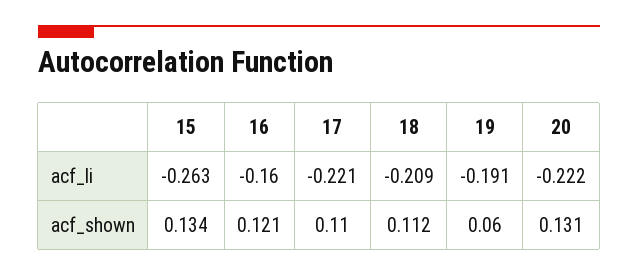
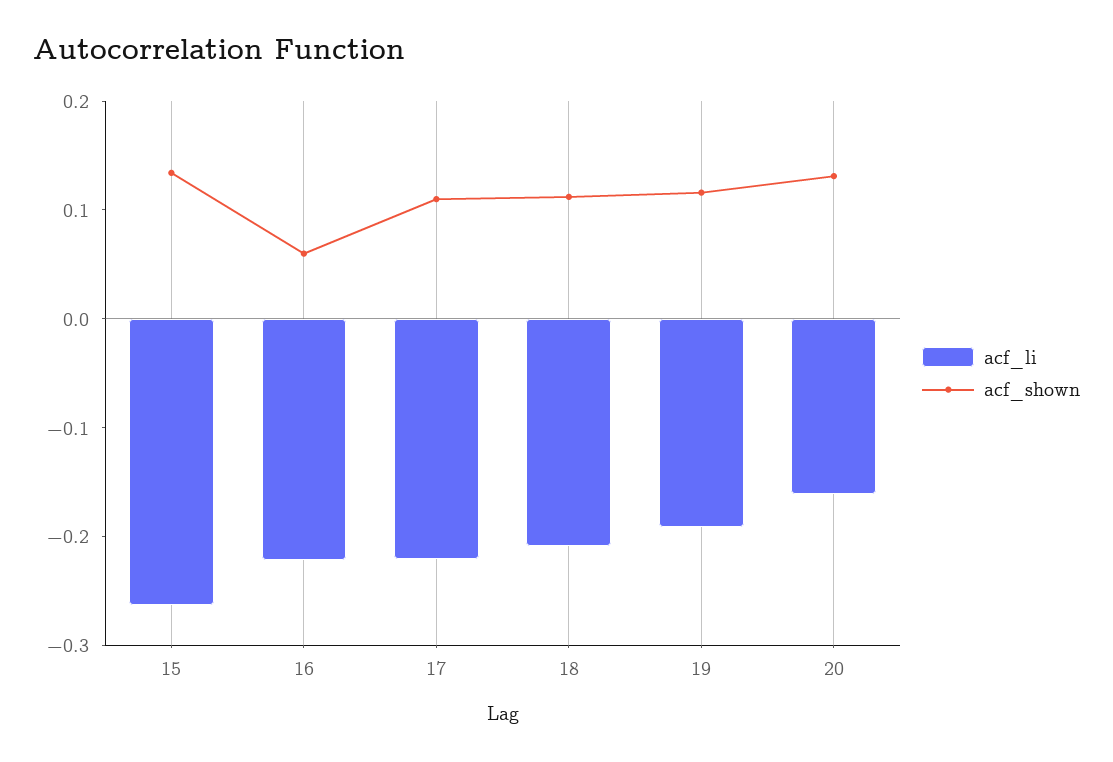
  {
    "acf_li": {
      "15": -0.263,
-     "16": -0.16,
+     "16": -0.22,
      "17": -0.221,
      "18": -0.209,
      "19": -0.191,
-     "20": -0.222
+     "20": -0.16
    },
    "acf_shown": {
      "15": 0.134,
-     "16": 0.121,
+     "16": 0.06,
      "17": 0.11,
      "18": 0.112,
-     "19": 0.06,
+     "19": 0.12,
      "20": 0.131
    }
  }

